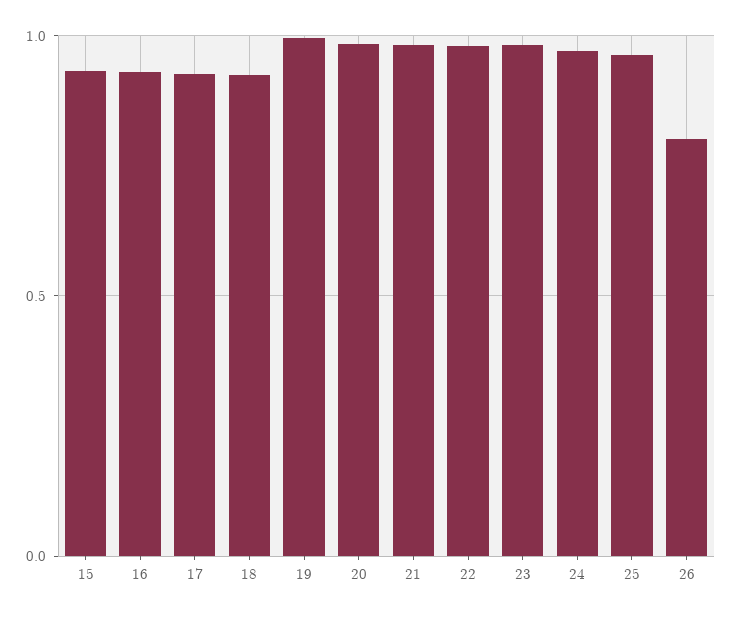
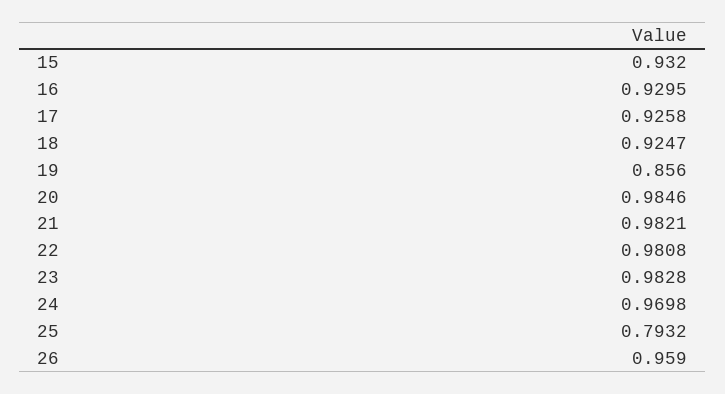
  {
    "15": 0.932,
    "16": 0.9295,
    "17": 0.9258,
    "18": 0.9247,
-   "19": 1,
+   "19": 0.856,
    "20": 0.9846,
    "21": 0.9821,
    "22": 0.9808,
    "23": 0.9828,
    "24": 0.9698,
-   "25": 0.95,
+   "25": 0.7932,
-   "26": 0.8
+   "26": 0.959
  }

